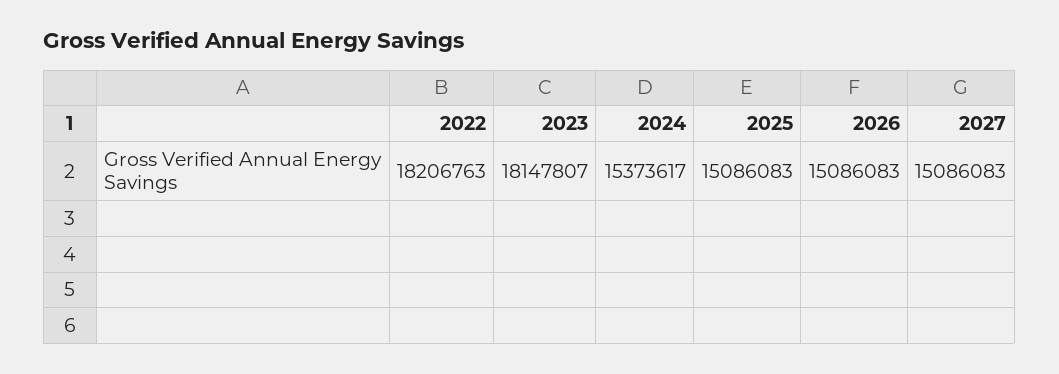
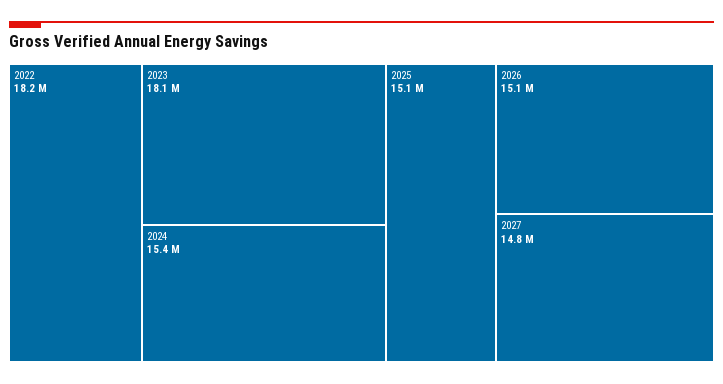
  {
    "2022": 18206763,
    "2023": 18147807,
    "2024": 15373617,
    "2025": 15086083,
    "2026": 15086083,
-   "2027": 15086083
+   "2027": 14800000
  }

